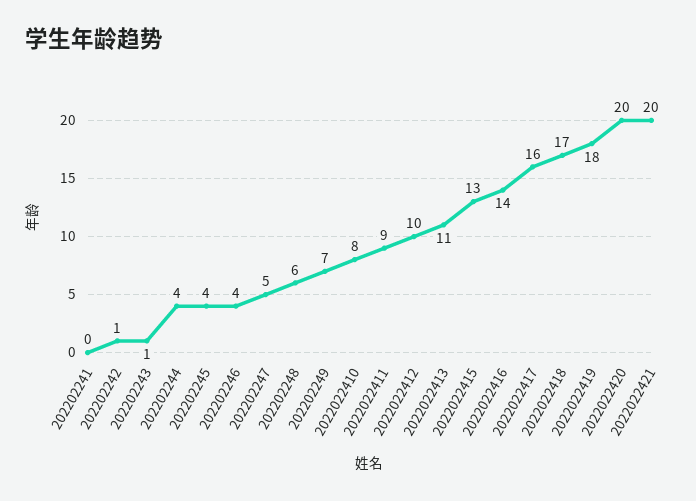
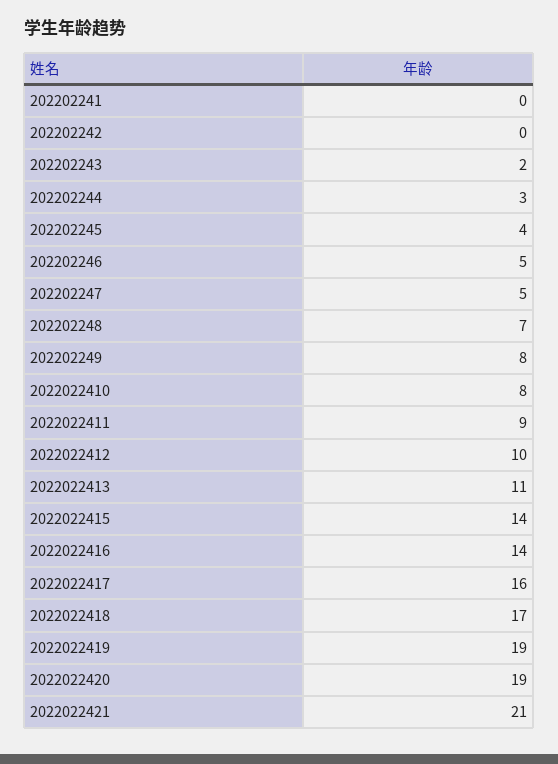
  {
    "202202241": 0,
-   "202202242": 1,
+   "202202242": 0,
-   "202202243": 1,
+   "202202243": 2,
-   "202202244": 4,
+   "202202244": 3,
    "202202245": 4,
-   "202202246": 4,
+   "202202246": 5,
    "202202247": 5,
-   "202202248": 6,
+   "202202248": 7,
-   "202202249": 7,
+   "202202249": 8,
    "2022022410": 8,
    "2022022411": 9,
    "2022022412": 10,
    "2022022413": 11,
-   "2022022415": 13,
+   "2022022415": 14,
    "2022022416": 14,
    "2022022417": 16,
    "2022022418": 17,
-   "2022022419": 18,
+   "2022022419": 19,
-   "2022022420": 20,
+   "2022022420": 19,
-   "2022022421": 20
+   "2022022421": 21
  }

